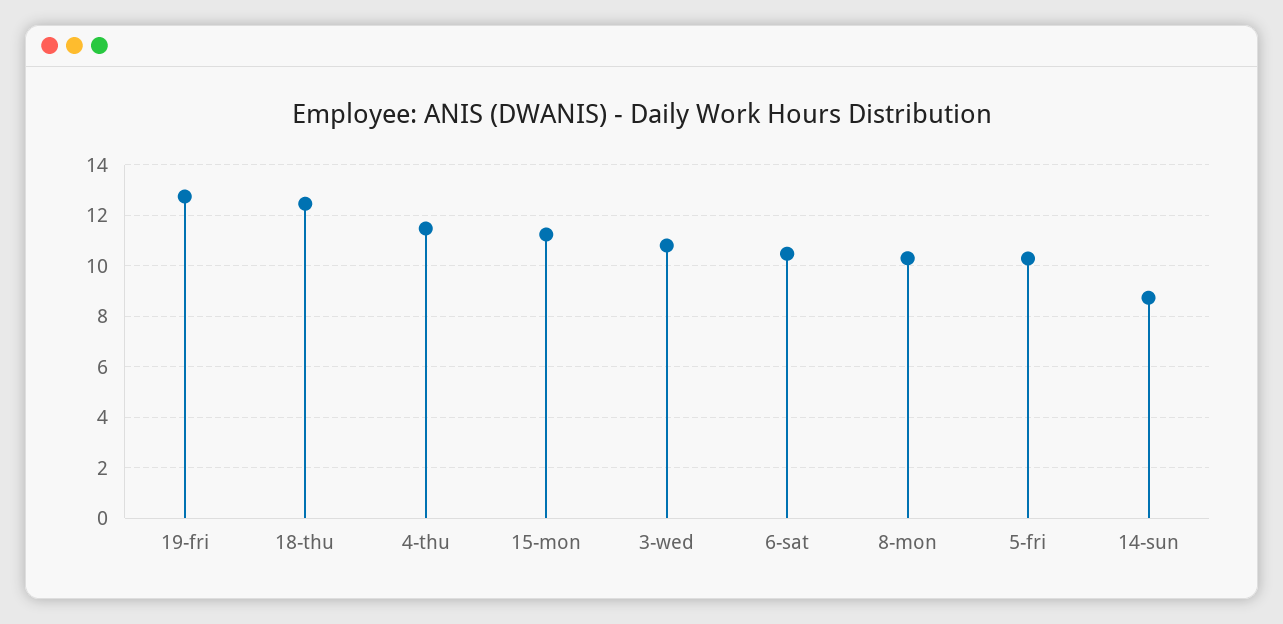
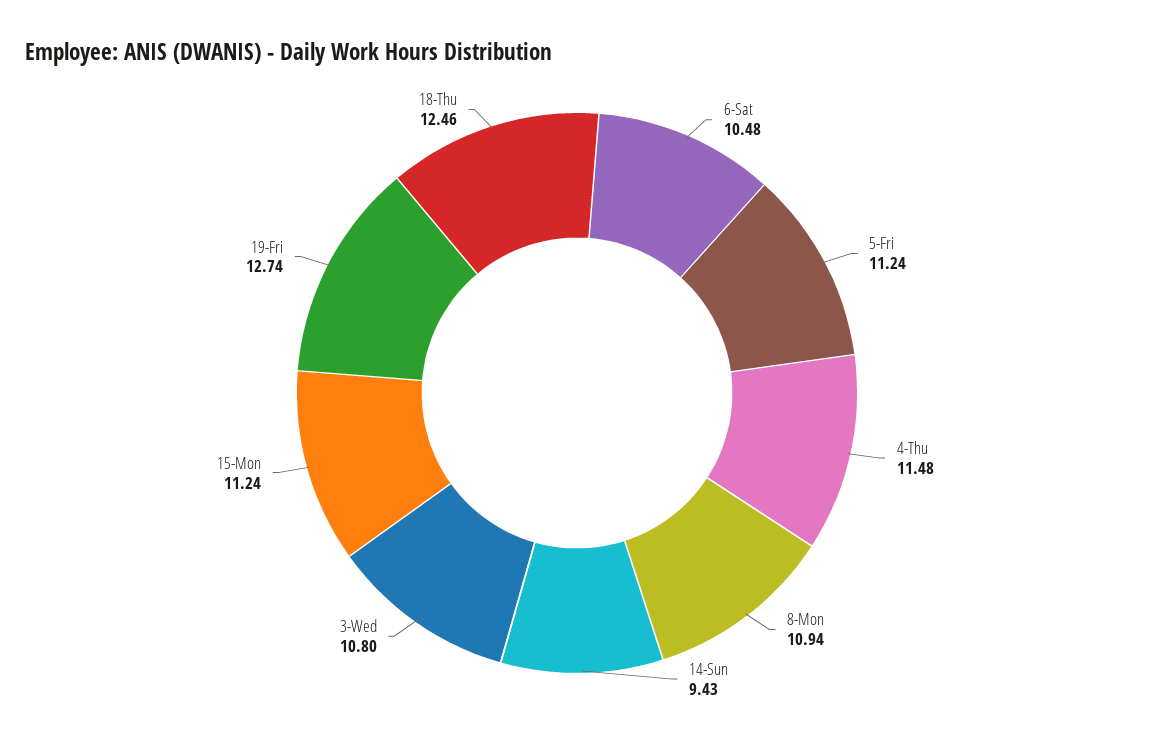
  {
    "19-fri": 12.74,
    "18-thu": 12.46,
    "4-thu": 11.48,
    "15-mon": 11.24,
    "3-wed": 10.8,
    "6-sat": 10.48,
-   "8-mon": 10.25,
+   "8-mon": 10.94,
-   "5-fri": 10.25,
+   "5-fri": 11.24,
-   "14-sun": 8.75
+   "14-sun": 9.43
  }

